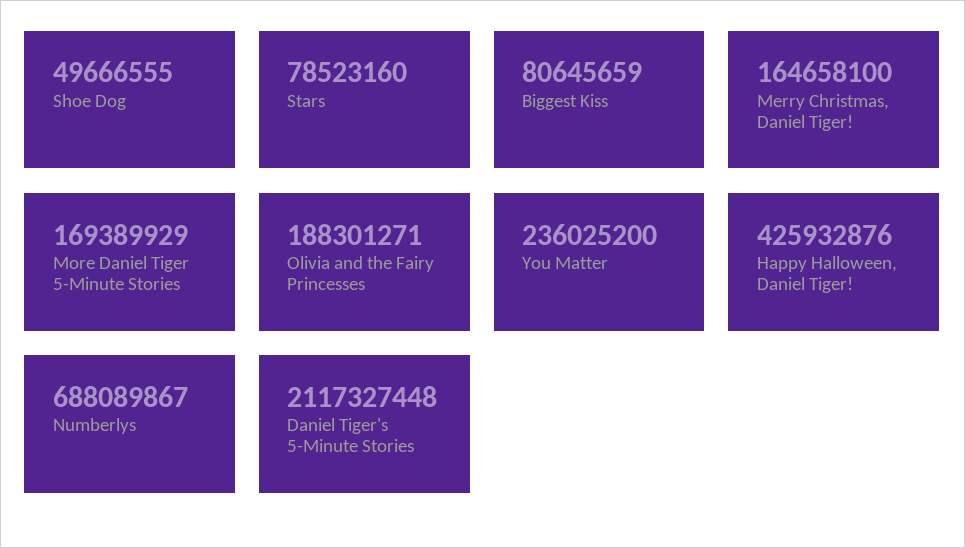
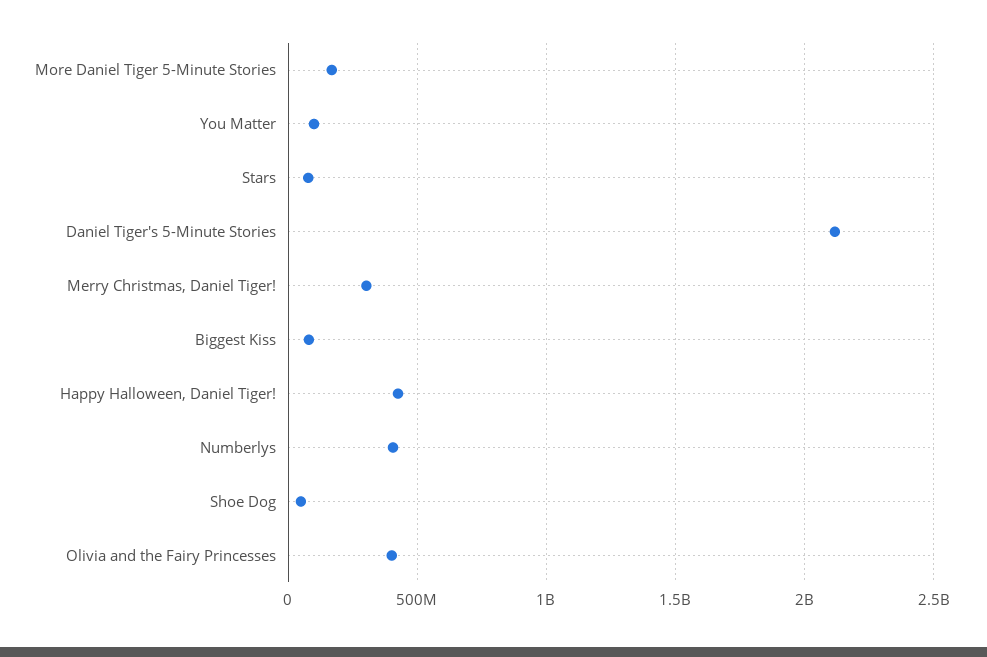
  {
    "Shoe Dog": 49666555,
    "Stars": 78523160,
    "Biggest Kiss": 80645659,
-   "Merry Christmas, Daniel Tiger!": 164658100,
+   "Merry Christmas, Daniel Tiger!": 300000000,
    "More Daniel Tiger 5-Minute Stories": 169389929,
-   "Olivia and the Fairy Princesses": 188301271,
+   "Olivia and the Fairy Princesses": 400000000,
-   "You Matter": 236025200,
+   "You Matter": 100000000,
    "Happy Halloween, Daniel Tiger!": 425932876,
-   "Numberlys": 688089867,
+   "Numberlys": 400000000,
    "Daniel Tiger's 5-Minute Stories": 2117327448
  }

